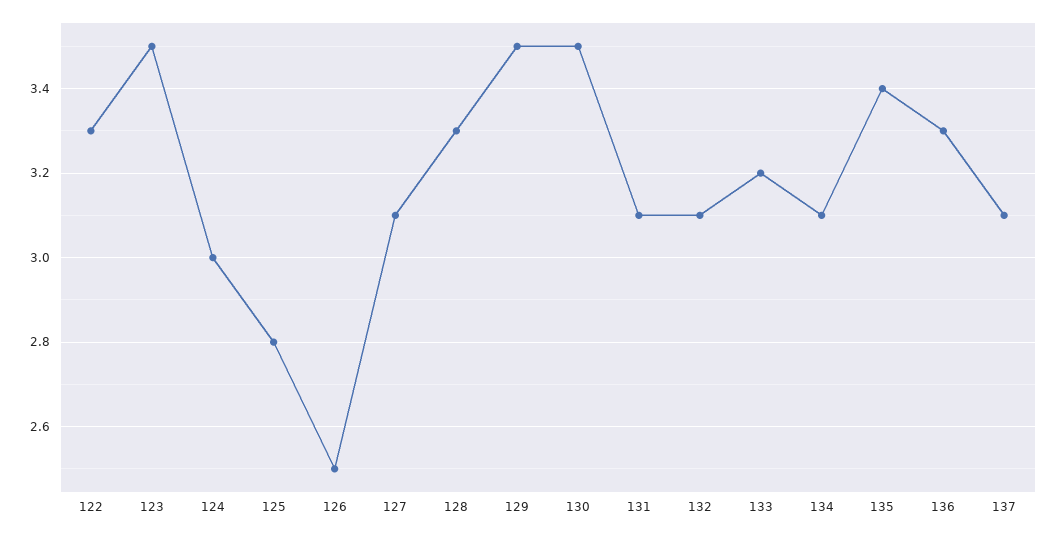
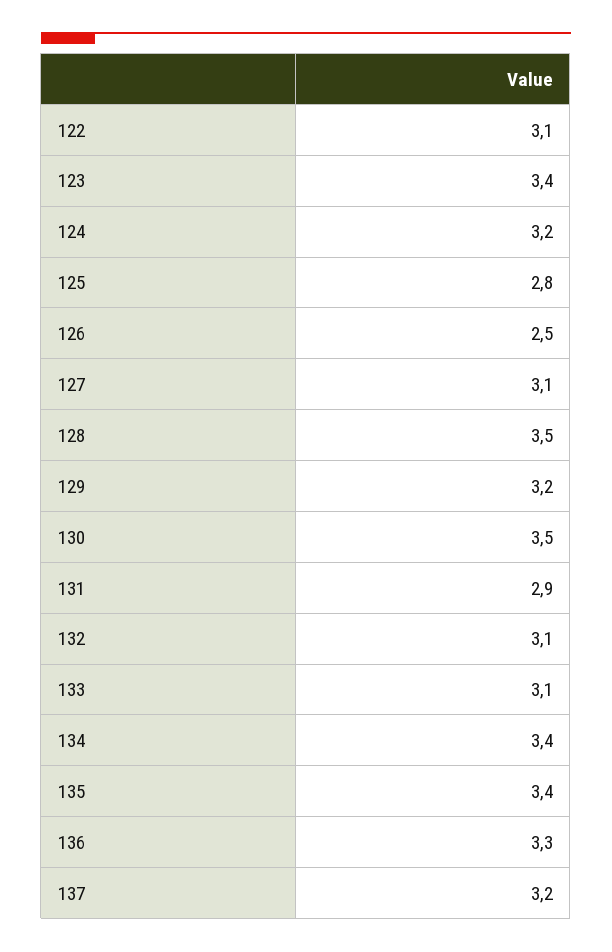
  {
-   "122": 3.3,
+   "122": 3.1,
-   "123": 3.5,
+   "123": 3.4,
-   "124": 3,
+   "124": 3.2,
    "125": 2.8,
    "126": 2.5,
    "127": 3.1,
-   "128": 3.3,
+   "128": 3.5,
-   "129": 3.5,
+   "129": 3.2,
    "130": 3.5,
-   "131": 3.1,
+   "131": 2.9,
    "132": 3.1,
-   "133": 3.2,
+   "133": 3.1,
-   "134": 3.1,
+   "134": 3.4,
    "135": 3.4,
    "136": 3.3,
-   "137": 3.1
+   "137": 3.2
  }

